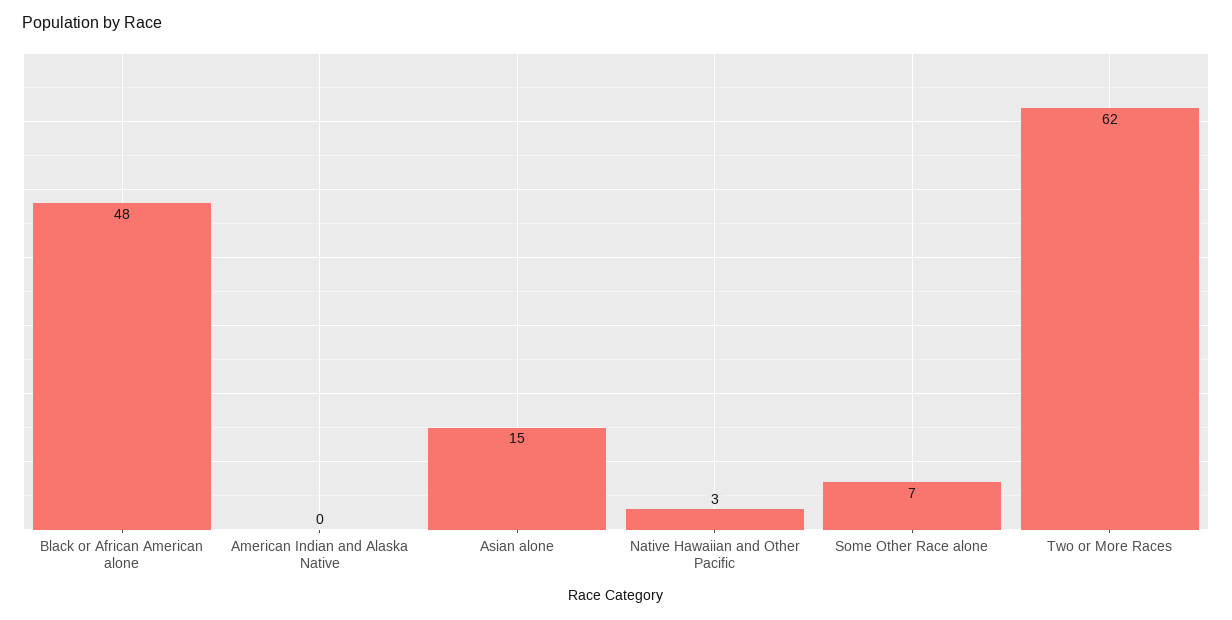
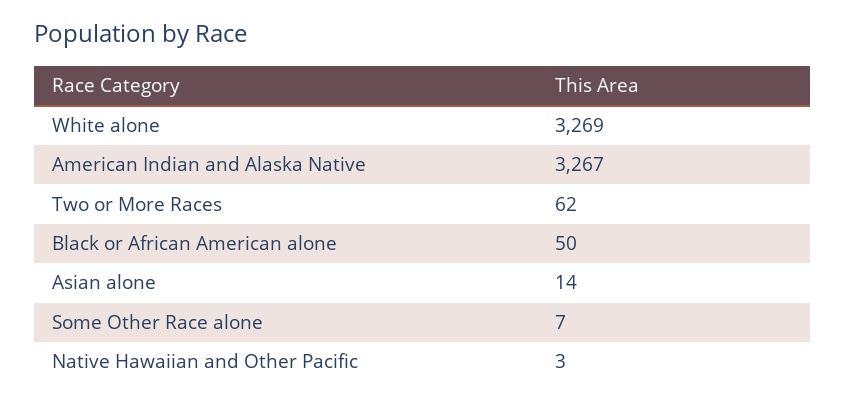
  {
-   "Black or African American alone": 48,
+   "Black or African American alone": 50,
-   "American Indian and Alaska Native": 0,
+   "American Indian and Alaska Native": 3267,
-   "Asian alone": 15,
+   "Asian alone": 14,
    "Native Hawaiian and Other Pacific": 3,
    "Some Other Race alone": 7,
-   "Two or More Races": 62
+   "Two or More Races": 62,
+   "White alone": 3269
  }

